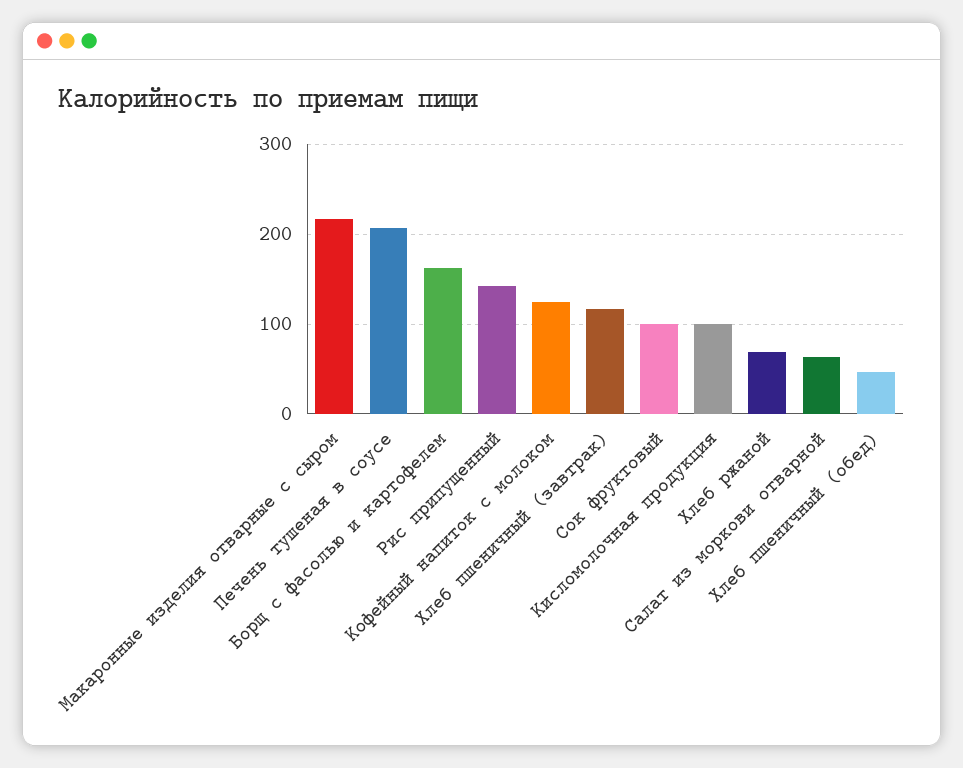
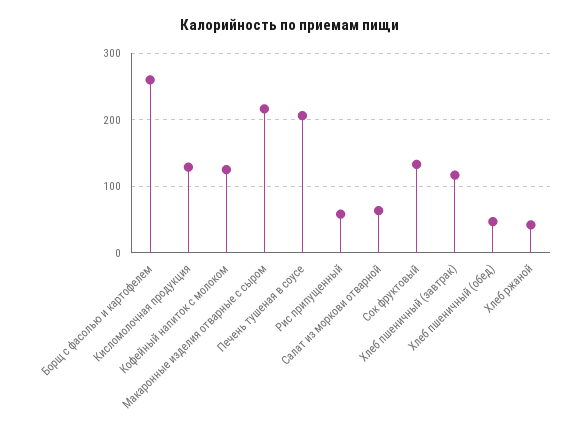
  {
    "Макаронные изделия отварные с сыром": 220,
    "Печень тушеная в соусе": 210,
-   "Борщ с фасолью и картофелем": 160,
+   "Борщ с фасолью и картофелем": 260,
-   "Рис припущенный": 140,
+   "Рис припущенный": 60,
    "Кофейный напиток с молоком": 130,
    "Хлеб пшеничный (завтрак)": 120,
-   "Сок фруктовый": 100,
+   "Сок фруктовый": 130,
-   "Кисломолочная продукция": 100,
+   "Кисломолочная продукция": 130,
-   "Хлеб ржаной": 70,
+   "Хлеб ржаной": 40,
    "Салат из моркови отварной": 60,
    "Хлеб пшеничный (обед)": 50
  }

